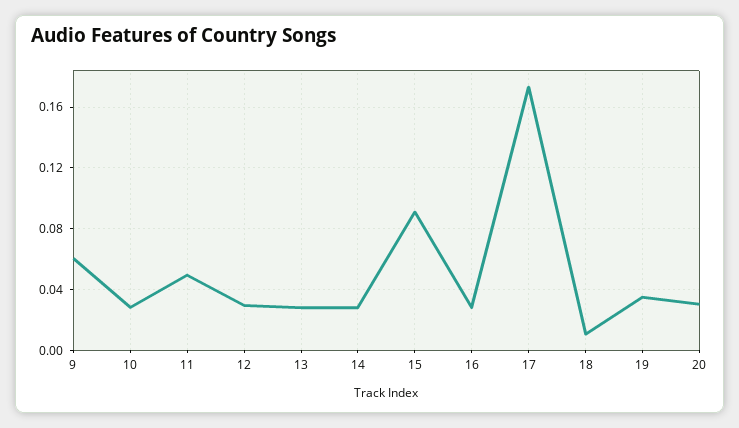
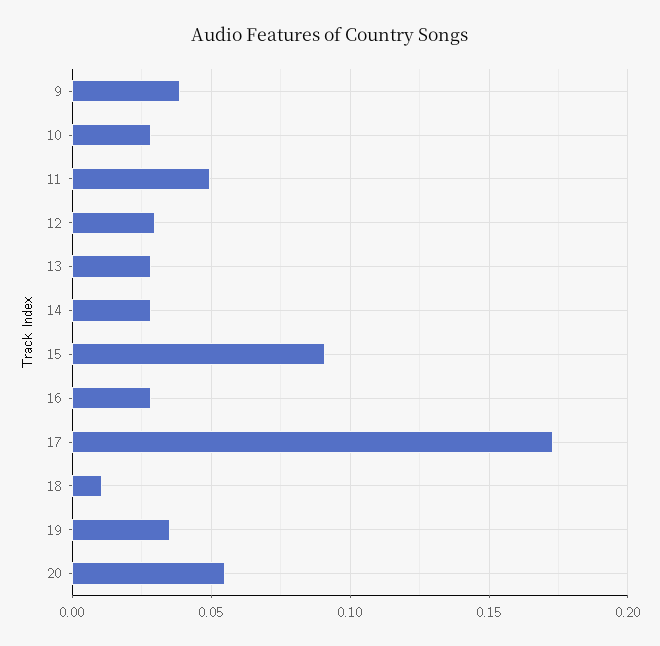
  {
-   "9": 0.06,
+   "9": 0.04,
    "10": 0.03,
    "11": 0.05,
    "12": 0.03,
    "13": 0.03,
    "14": 0.03,
    "15": 0.09,
    "16": 0.03,
    "17": 0.175,
    "18": 0.01,
    "19": 0.035,
-   "20": 0.03
+   "20": 0.055
  }

